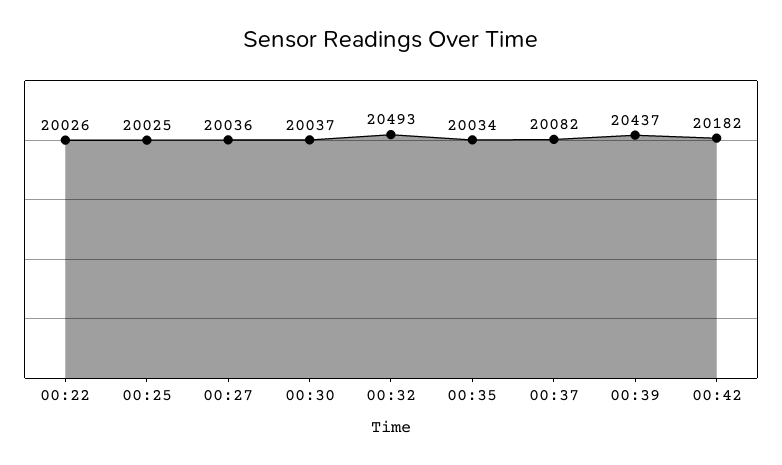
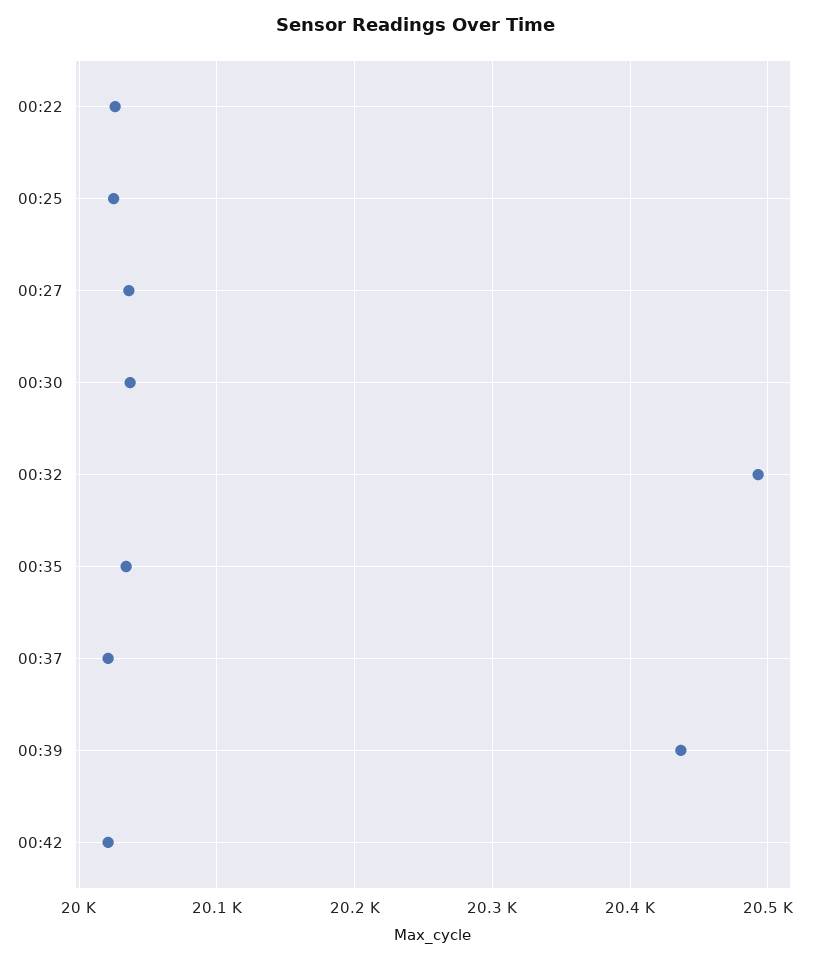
  {
    "00:22": 20026,
    "00:25": 20025,
    "00:27": 20036,
    "00:30": 20037,
    "00:32": 20493,
    "00:35": 20034,
-   "00:37": 20082,
+   "00:37": 20020,
    "00:39": 20437,
-   "00:42": 20182
+   "00:42": 20020
  }

